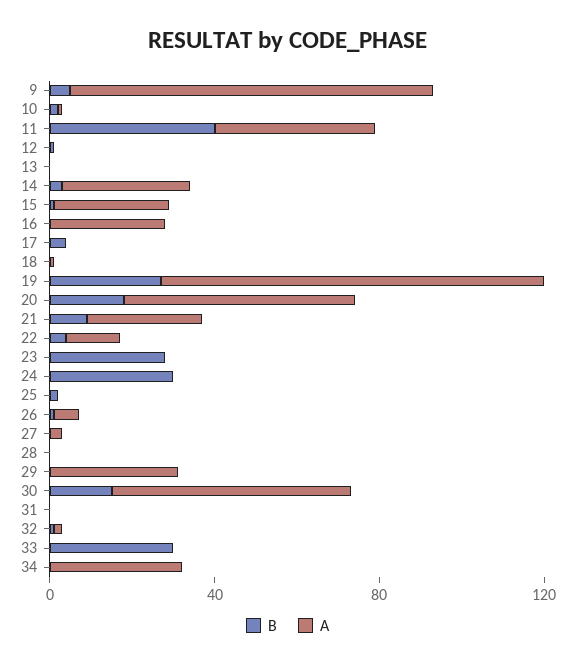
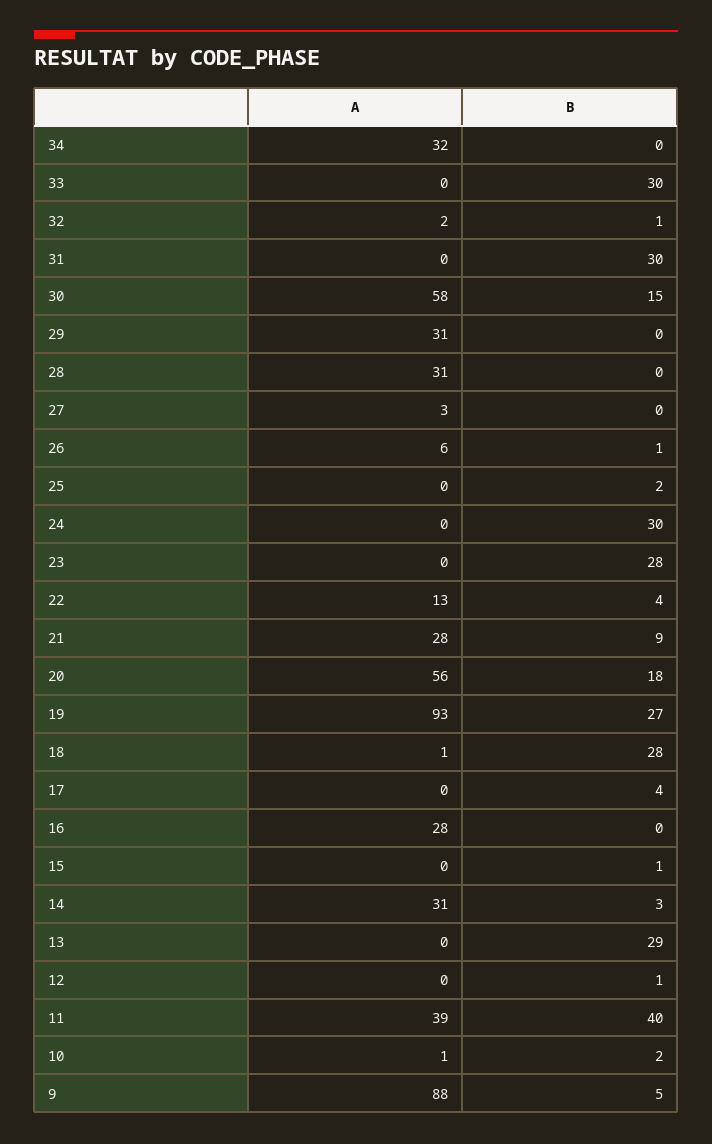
  {
    "B": {
      "9": 5,
      "10": 2,
      "11": 40,
      "12": 1,
-     "13": 0,
+     "13": 29,
      "14": 3,
      "15": 1,
      "16": 0,
      "17": 4,
-     "18": 0,
+     "18": 28,
      "19": 27,
      "20": 18,
      "21": 9,
      "22": 4,
      "23": 28,
      "24": 30,
      "25": 2,
      "26": 1,
      "27": 0,
      "28": 0,
      "29": 0,
      "30": 15,
-     "31": 0,
+     "31": 30,
      "32": 1,
      "33": 30,
      "34": 0
    },
    "A": {
      "9": 88,
      "10": 1,
      "11": 39,
      "12": 0,
      "13": 0,
      "14": 31,
-     "15": 30,
+     "15": 0,
      "16": 28,
      "17": 0,
      "18": 1,
      "19": 93,
      "20": 56,
      "21": 28,
      "22": 13,
      "23": 0,
      "24": 0,
      "25": 0,
      "26": 6,
      "27": 3,
-     "28": 0,
+     "28": 31,
      "29": 31,
      "30": 58,
      "31": 0,
      "32": 2,
      "33": 0,
      "34": 32
    }
  }

